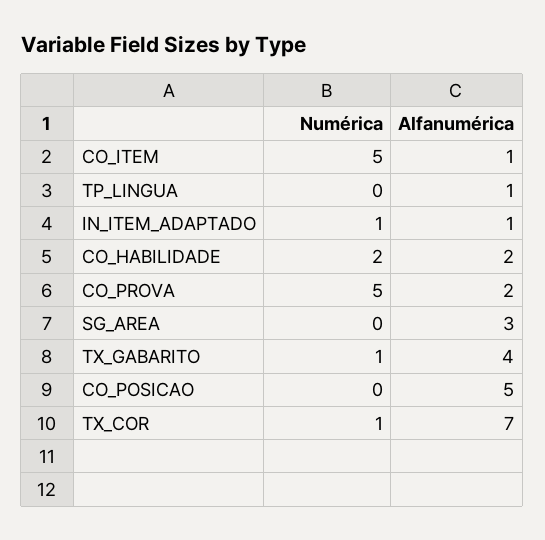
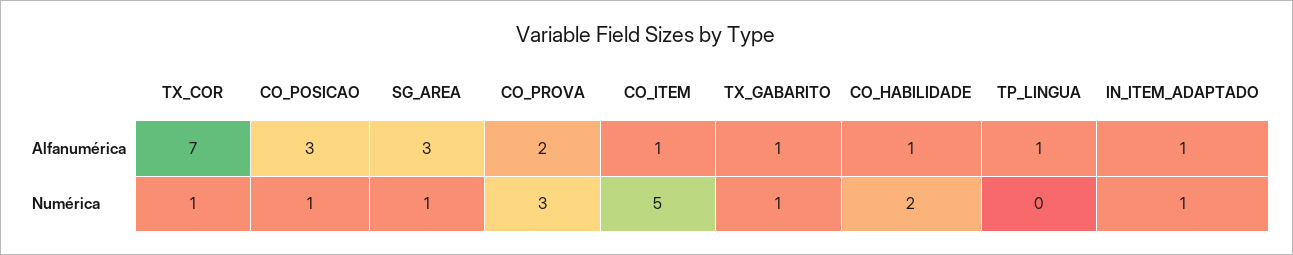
  {
    "Numérica": {
      "CO_ITEM": 5,
      "TP_LINGUA": 0,
      "IN_ITEM_ADAPTADO": 1,
      "CO_HABILIDADE": 2,
-     "CO_PROVA": 5,
+     "CO_PROVA": 3,
-     "SG_AREA": 0,
+     "SG_AREA": 1,
      "TX_GABARITO": 1,
-     "CO_POSICAO": 0,
+     "CO_POSICAO": 1,
      "TX_COR": 1
    },
    "Alfanumérica": {
      "CO_ITEM": 1,
      "TP_LINGUA": 1,
      "IN_ITEM_ADAPTADO": 1,
-     "CO_HABILIDADE": 2,
+     "CO_HABILIDADE": 1,
      "CO_PROVA": 2,
      "SG_AREA": 3,
-     "TX_GABARITO": 4,
+     "TX_GABARITO": 1,
-     "CO_POSICAO": 5,
+     "CO_POSICAO": 3,
      "TX_COR": 7
    }
  }

